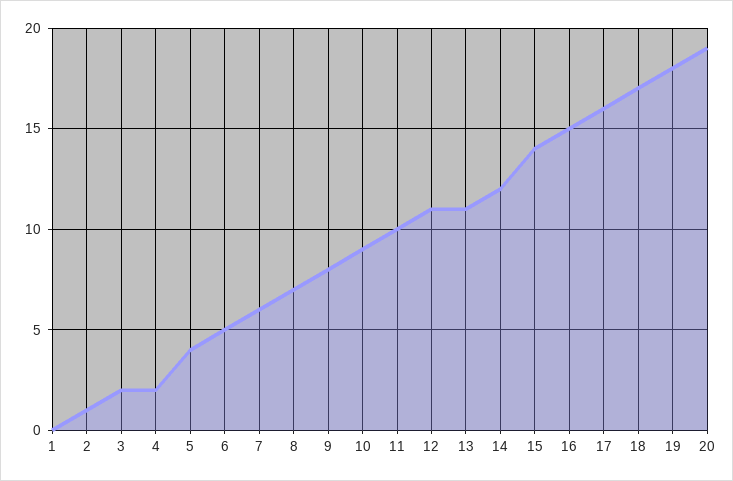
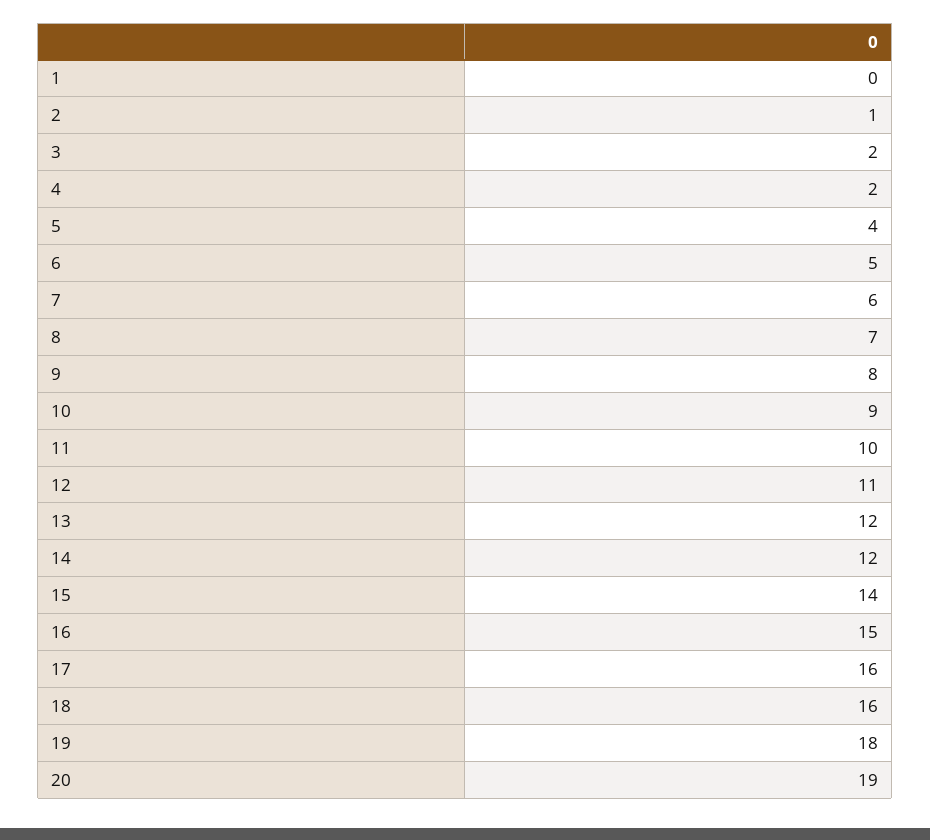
  {
    "1": 0,
    "2": 1,
    "3": 2,
    "4": 2,
    "5": 4,
    "6": 5,
    "7": 6,
    "8": 7,
    "9": 8,
    "10": 9,
    "11": 10,
    "12": 11,
-   "13": 11,
+   "13": 12,
    "14": 12,
    "15": 14,
    "16": 15,
    "17": 16,
-   "18": 17,
+   "18": 16,
    "19": 18,
    "20": 19
  }

